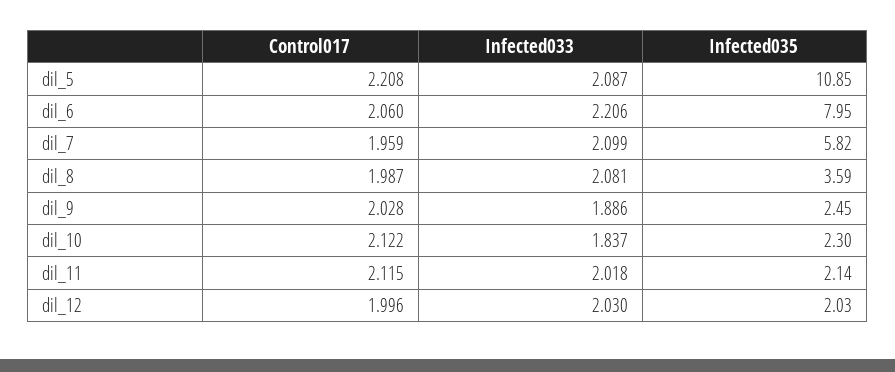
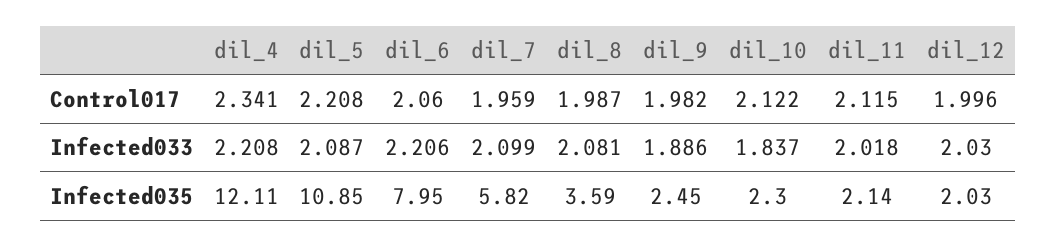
  {
    "Control017": {
      "dil_5": 2.208,
      "dil_6": 2.06,
      "dil_7": 1.959,
      "dil_8": 1.987,
-     "dil_9": 2.028,
+     "dil_9": 1.982,
      "dil_10": 2.122,
      "dil_11": 2.115,
-     "dil_12": 1.996
+     "dil_12": 1.996,
+     "dil_4": 2.341
    },
    "Infected033": {
      "dil_5": 2.087,
      "dil_6": 2.206,
      "dil_7": 2.099,
      "dil_8": 2.081,
      "dil_9": 1.886,
      "dil_10": 1.837,
      "dil_11": 2.018,
-     "dil_12": 2.03
+     "dil_12": 2.03,
+     "dil_4": 2.208
    },
    "Infected035": {
      "dil_5": 10.85,
      "dil_6": 7.95,
      "dil_7": 5.82,
      "dil_8": 3.59,
      "dil_9": 2.45,
      "dil_10": 2.3,
      "dil_11": 2.14,
-     "dil_12": 2.03
+     "dil_12": 2.03,
+     "dil_4": 12.11
    }
  }

